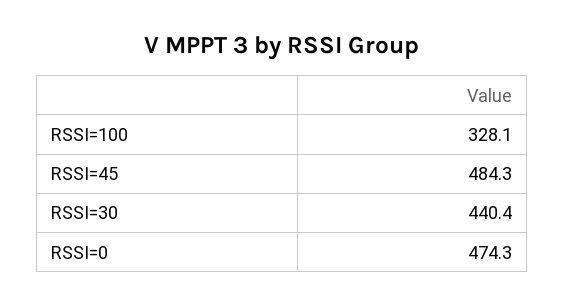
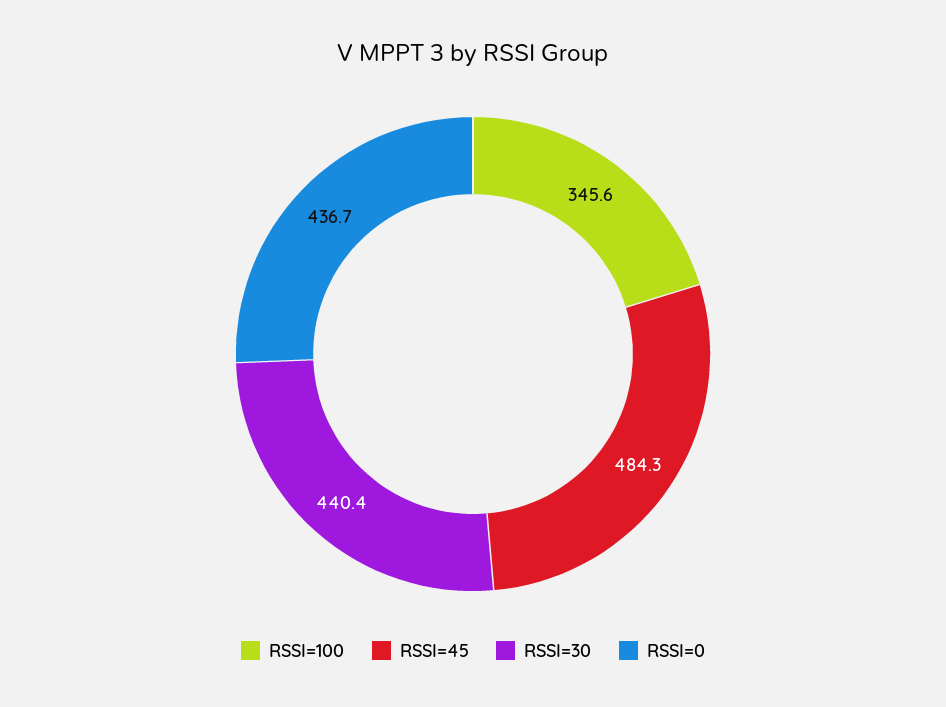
  {
-   "RSSI=100": 328.1,
+   "RSSI=100": 345.6,
    "RSSI=45": 484.3,
    "RSSI=30": 440.4,
-   "RSSI=0": 474.3
+   "RSSI=0": 436.7
  }

